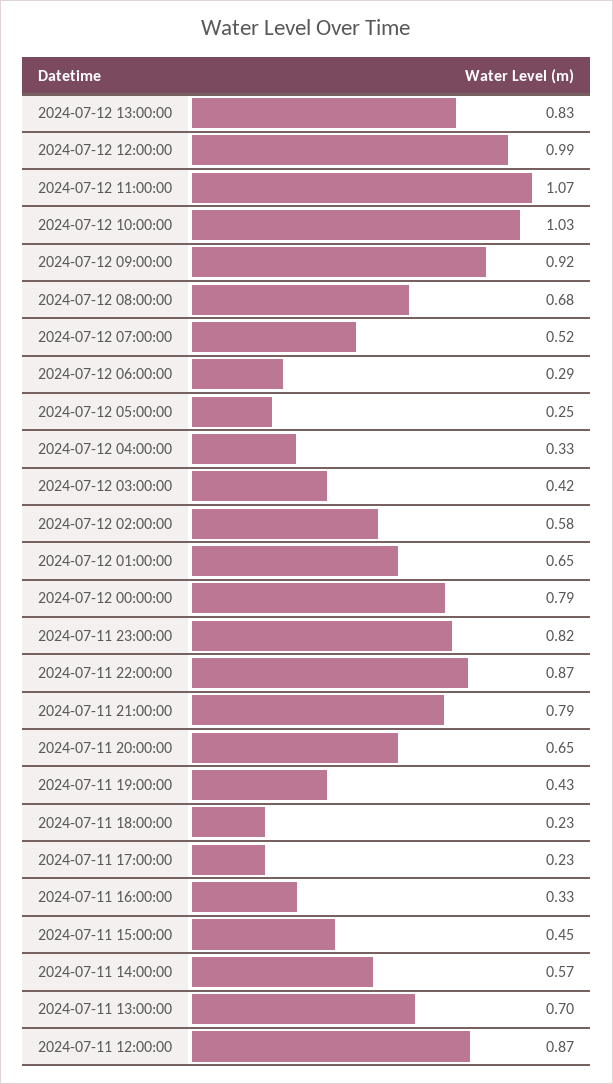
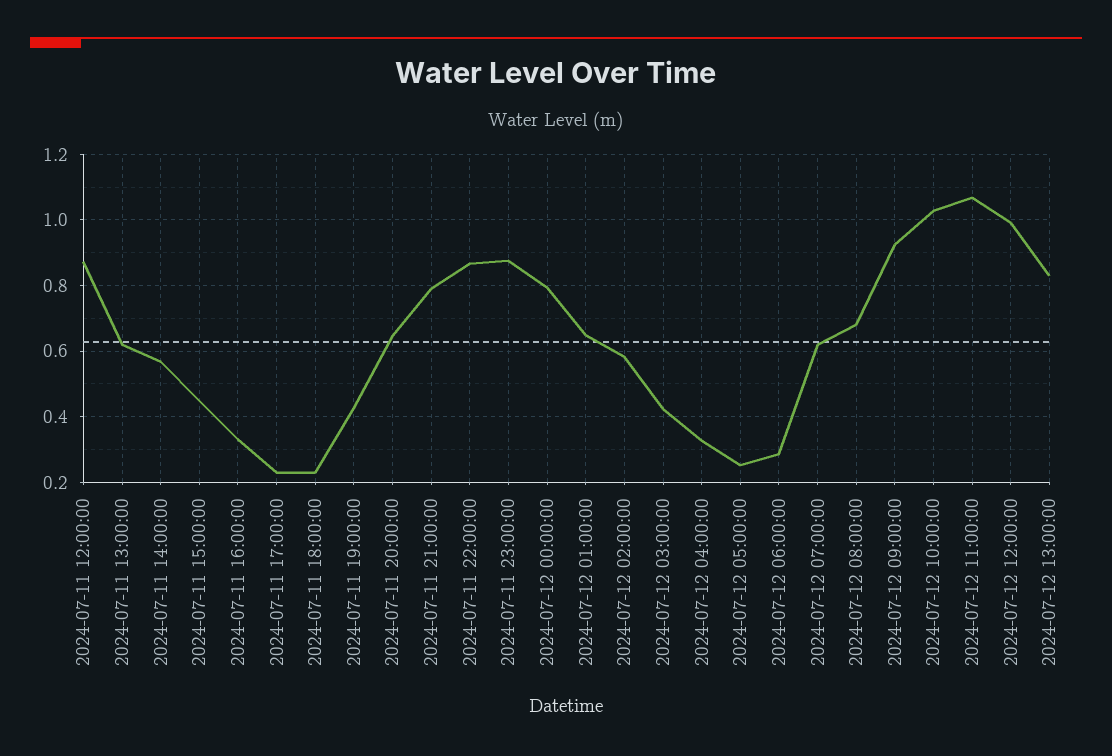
  {
    "2024-07-12 13:00:00": 0.83,
    "2024-07-12 12:00:00": 0.99,
    "2024-07-12 11:00:00": 1.07,
    "2024-07-12 10:00:00": 1.03,
    "2024-07-12 09:00:00": 0.92,
    "2024-07-12 08:00:00": 0.68,
-   "2024-07-12 07:00:00": 0.52,
+   "2024-07-12 07:00:00": 0.62,
    "2024-07-12 06:00:00": 0.29,
    "2024-07-12 05:00:00": 0.25,
    "2024-07-12 04:00:00": 0.33,
    "2024-07-12 03:00:00": 0.42,
    "2024-07-12 02:00:00": 0.58,
    "2024-07-12 01:00:00": 0.65,
    "2024-07-12 00:00:00": 0.79,
-   "2024-07-11 23:00:00": 0.82,
+   "2024-07-11 23:00:00": 0.88,
    "2024-07-11 22:00:00": 0.87,
    "2024-07-11 21:00:00": 0.79,
    "2024-07-11 20:00:00": 0.65,
    "2024-07-11 19:00:00": 0.43,
    "2024-07-11 18:00:00": 0.23,
    "2024-07-11 17:00:00": 0.23,
    "2024-07-11 16:00:00": 0.33,
    "2024-07-11 15:00:00": 0.45,
    "2024-07-11 14:00:00": 0.57,
-   "2024-07-11 13:00:00": 0.7,
+   "2024-07-11 13:00:00": 0.62,
    "2024-07-11 12:00:00": 0.87
  }

